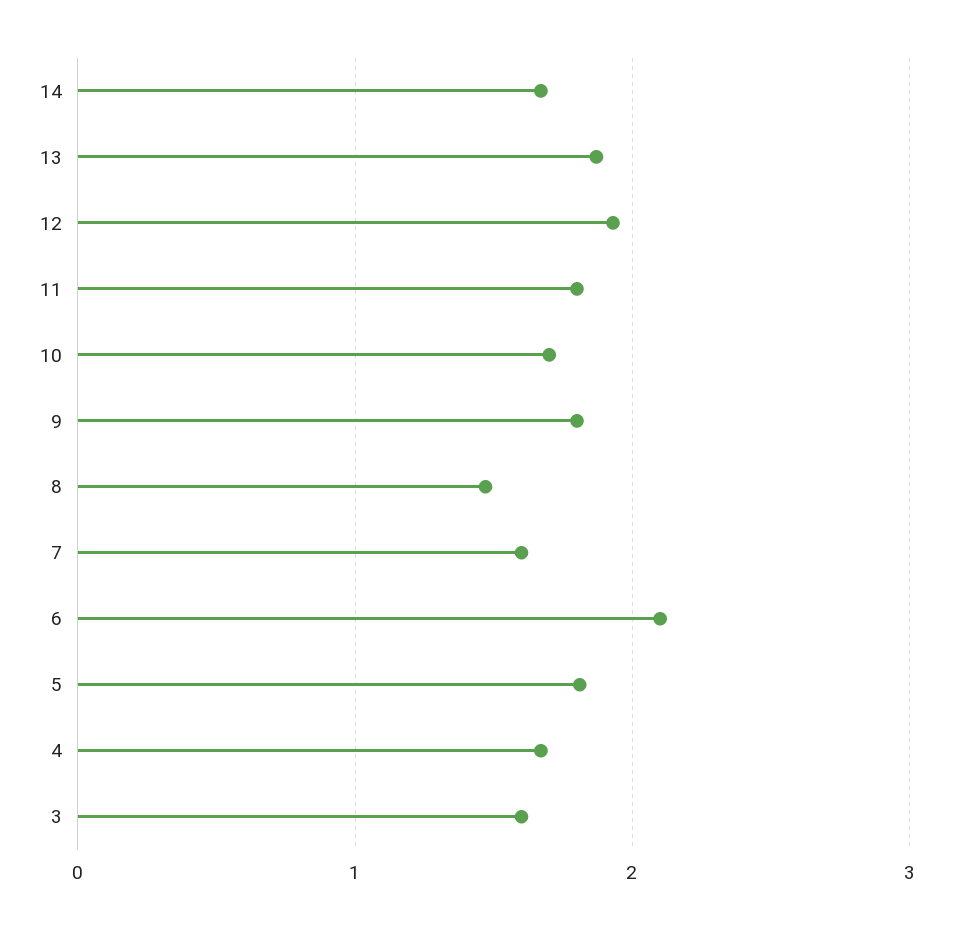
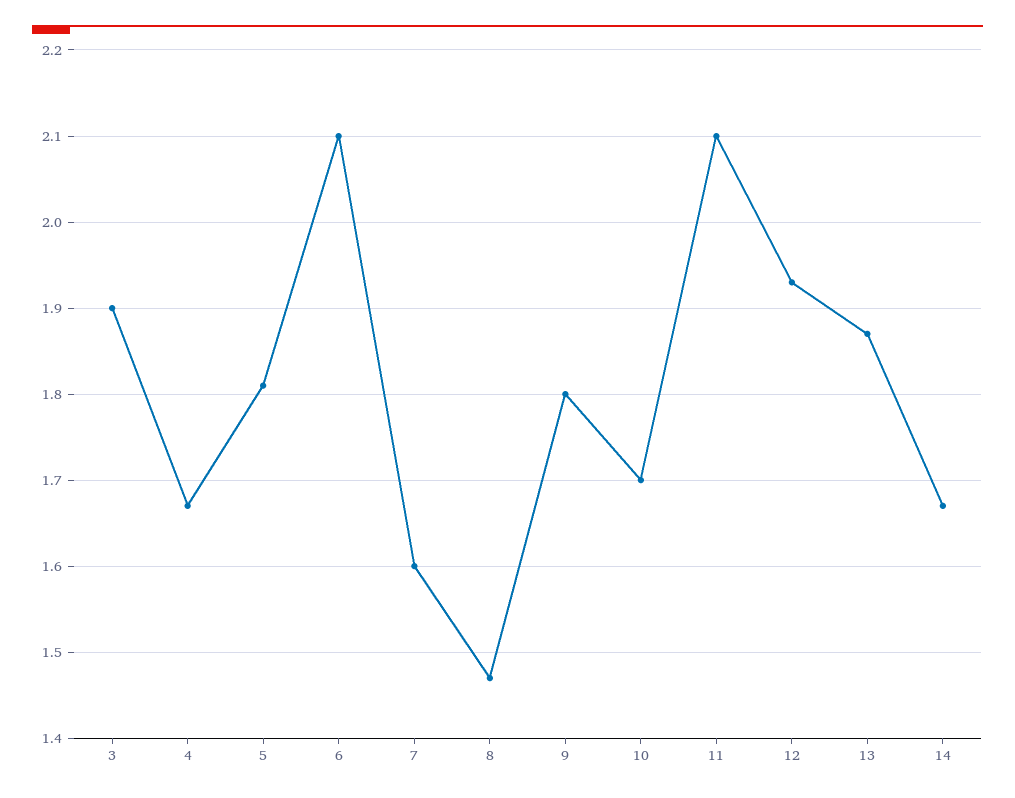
  {
    "14": 1.67,
    "13": 1.87,
    "12": 1.93,
-   "11": 1.8,
+   "11": 2.1,
    "10": 1.7,
    "9": 1.8,
    "8": 1.47,
    "7": 1.6,
    "6": 2.1,
    "5": 1.81,
    "4": 1.67,
-   "3": 1.6
+   "3": 1.9
  }

